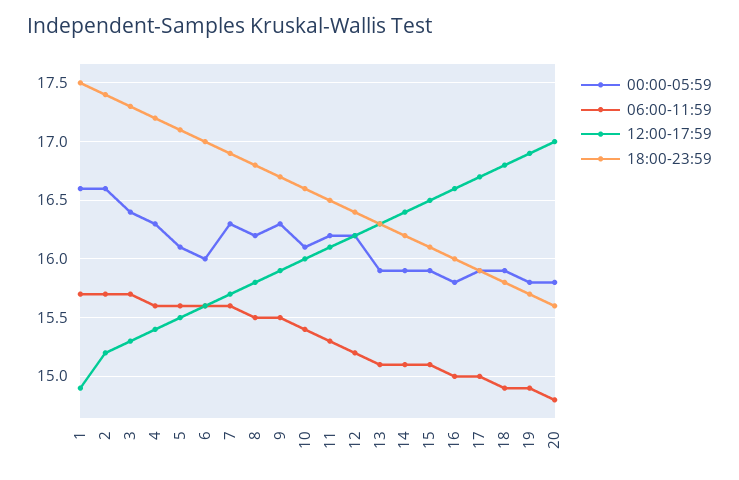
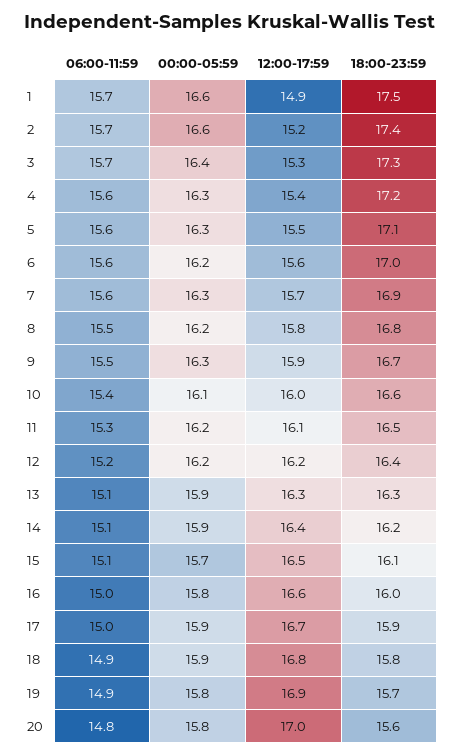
  {
    "00:00-05:59": {
      "1": 16.6,
      "2": 16.6,
      "3": 16.4,
      "4": 16.3,
-     "5": 16.1,
+     "5": 16.3,
-     "6": 16,
+     "6": 16.2,
      "7": 16.3,
      "8": 16.2,
      "9": 16.3,
      "10": 16.1,
      "11": 16.2,
      "12": 16.2,
      "13": 15.9,
      "14": 15.9,
-     "15": 15.9,
+     "15": 15.7,
      "16": 15.8,
      "17": 15.9,
      "18": 15.9,
      "19": 15.8,
      "20": 15.8
    },
    "06:00-11:59": {
      "1": 15.7,
      "2": 15.7,
      "3": 15.7,
      "4": 15.6,
      "5": 15.6,
      "6": 15.6,
      "7": 15.6,
      "8": 15.5,
      "9": 15.5,
      "10": 15.4,
      "11": 15.3,
      "12": 15.2,
      "13": 15.1,
      "14": 15.1,
      "15": 15.1,
      "16": 15,
      "17": 15,
      "18": 14.9,
      "19": 14.9,
      "20": 14.8
    },
    "12:00-17:59": {
      "1": 14.9,
      "2": 15.2,
      "3": 15.3,
      "4": 15.4,
      "5": 15.5,
      "6": 15.6,
      "7": 15.7,
      "8": 15.8,
      "9": 15.9,
      "10": 16,
      "11": 16.1,
      "12": 16.2,
      "13": 16.3,
      "14": 16.4,
      "15": 16.5,
      "16": 16.6,
      "17": 16.7,
      "18": 16.8,
      "19": 16.9,
      "20": 17
    },
    "18:00-23:59": {
      "1": 17.5,
      "2": 17.4,
      "3": 17.3,
      "4": 17.2,
      "5": 17.1,
      "6": 17,
      "7": 16.9,
      "8": 16.8,
      "9": 16.7,
      "10": 16.6,
      "11": 16.5,
      "12": 16.4,
      "13": 16.3,
      "14": 16.2,
      "15": 16.1,
      "16": 16,
      "17": 15.9,
      "18": 15.8,
      "19": 15.7,
      "20": 15.6
    }
  }

